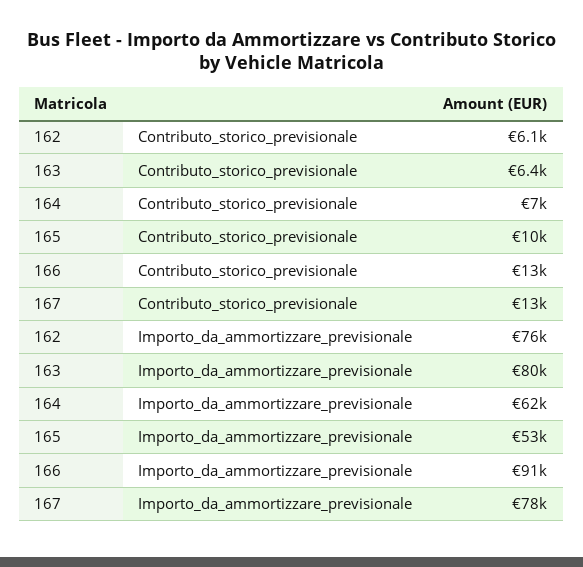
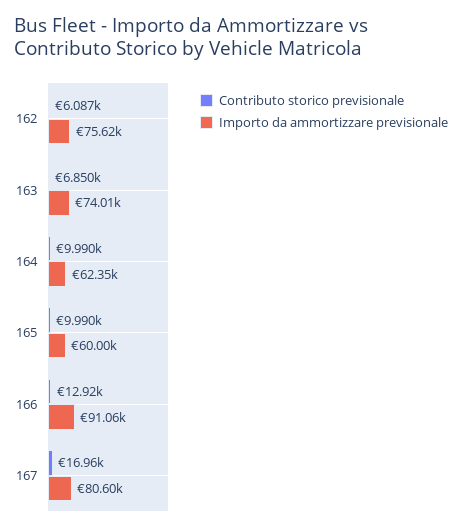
  {
    "Contributo_storico_previsionale": {
      "162": 6087,
-     "163": 6400,
+     "163": 6850,
-     "164": 7000,
+     "164": 9990,
      "165": 9990,
      "166": 12920,
-     "167": 13000
+     "167": 16960
    },
    "Importo_da_ammortizzare_previsionale": {
      "162": 75620,
-     "163": 80000,
+     "163": 74010,
      "164": 62350,
-     "165": 53000,
+     "165": 60000,
      "166": 91060,
-     "167": 78000
+     "167": 80600
    }
  }

